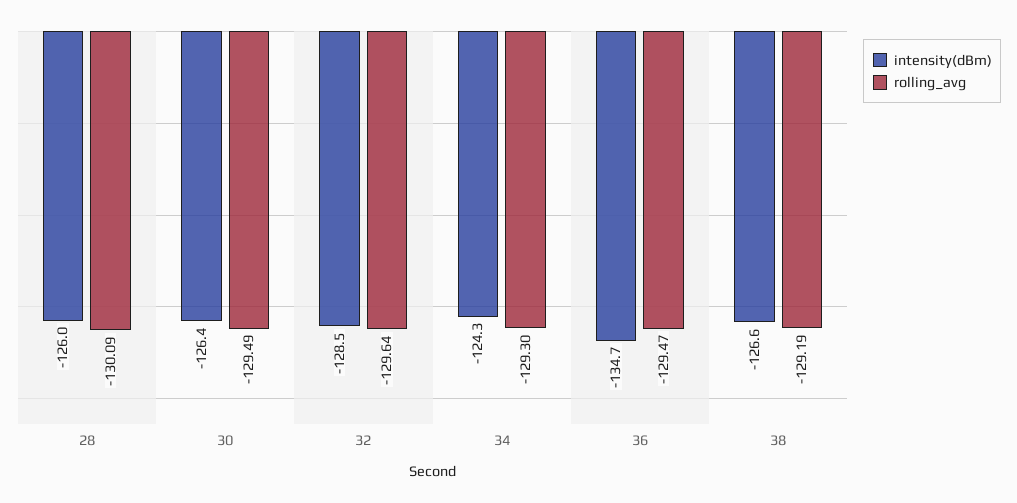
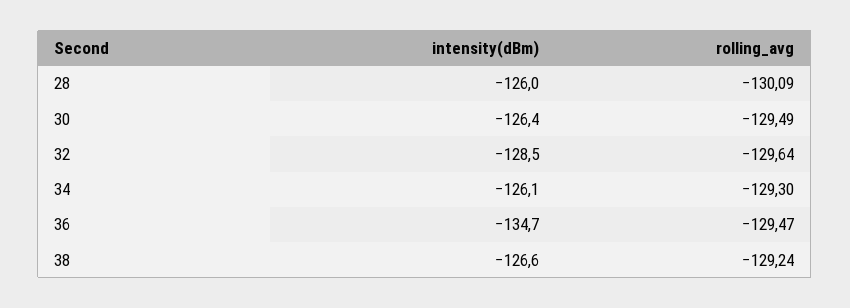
  {
    "intensity(dBm)": {
      "28": -126,
      "30": -126.4,
      "32": -128.5,
-     "34": -124.3,
+     "34": -126.1,
      "36": -134.7,
      "38": -126.6
    },
    "rolling_avg": {
      "28": -130.09,
      "30": -129.49,
      "32": -129.64,
      "34": -129.3,
      "36": -129.47,
-     "38": -129.19
+     "38": -129.24
    }
  }

